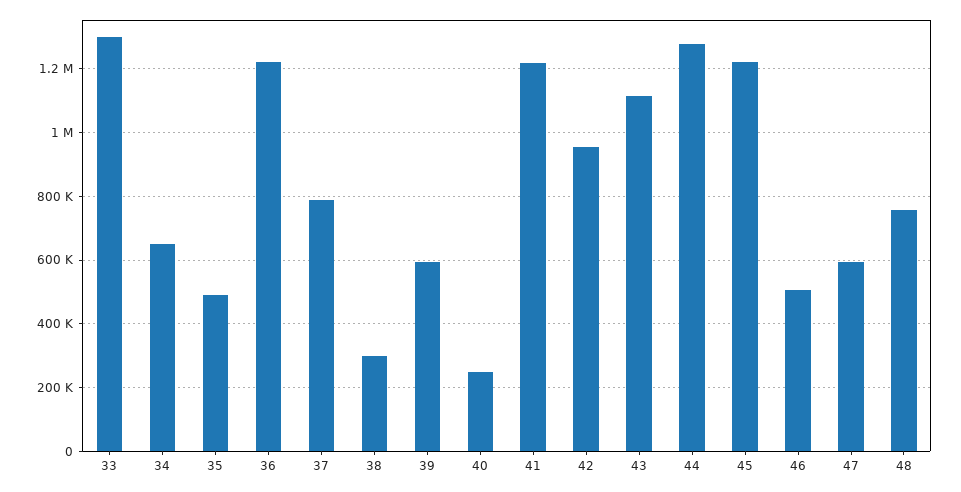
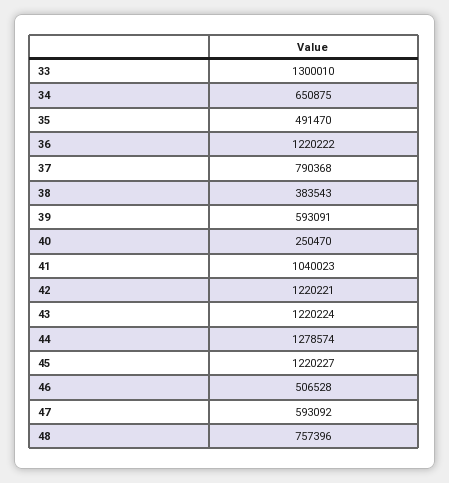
  {
    "33": 1300010,
    "34": 650875,
    "35": 491470,
    "36": 1220222,
    "37": 790368,
-   "38": 300000,
+   "38": 383543,
    "39": 593091,
    "40": 250470,
-   "41": 1220000,
+   "41": 1040023,
-   "42": 960000,
+   "42": 1220221,
-   "43": 1120000,
+   "43": 1220224,
    "44": 1278574,
    "45": 1220227,
    "46": 506528,
    "47": 593092,
    "48": 757396
  }

